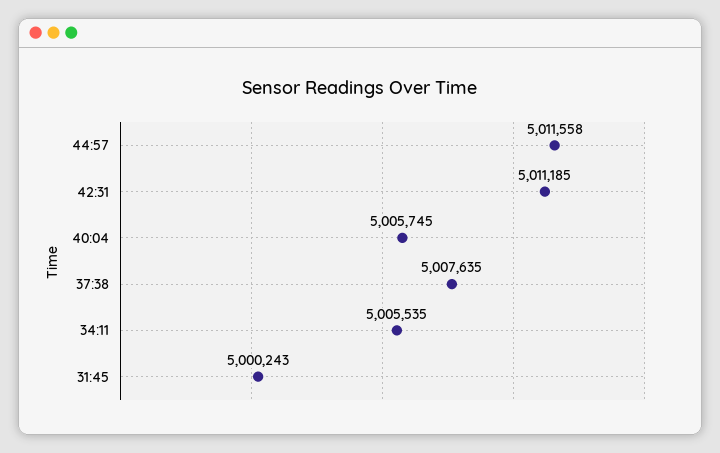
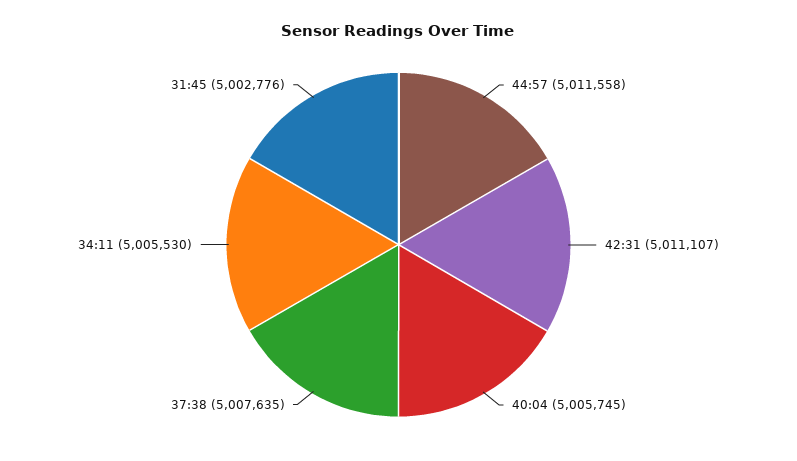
  {
    "44:57": 5011558,
-   "42:31": 5011185,
+   "42:31": 5011107,
    "40:04": 5005745,
    "37:38": 5007635,
-   "34:11": 5005535,
+   "34:11": 5005530,
-   "31:45": 5000243
+   "31:45": 5002776
  }

